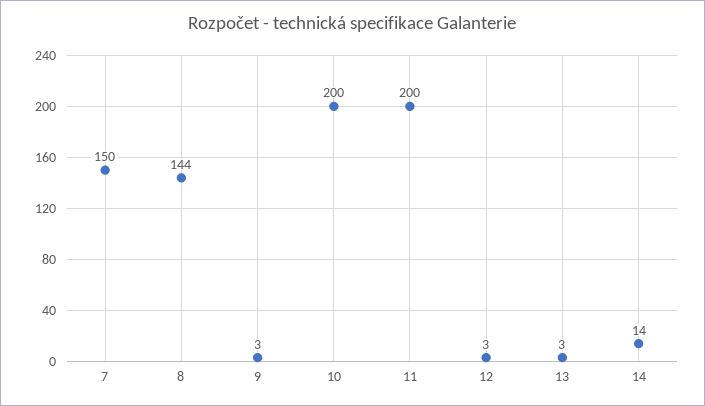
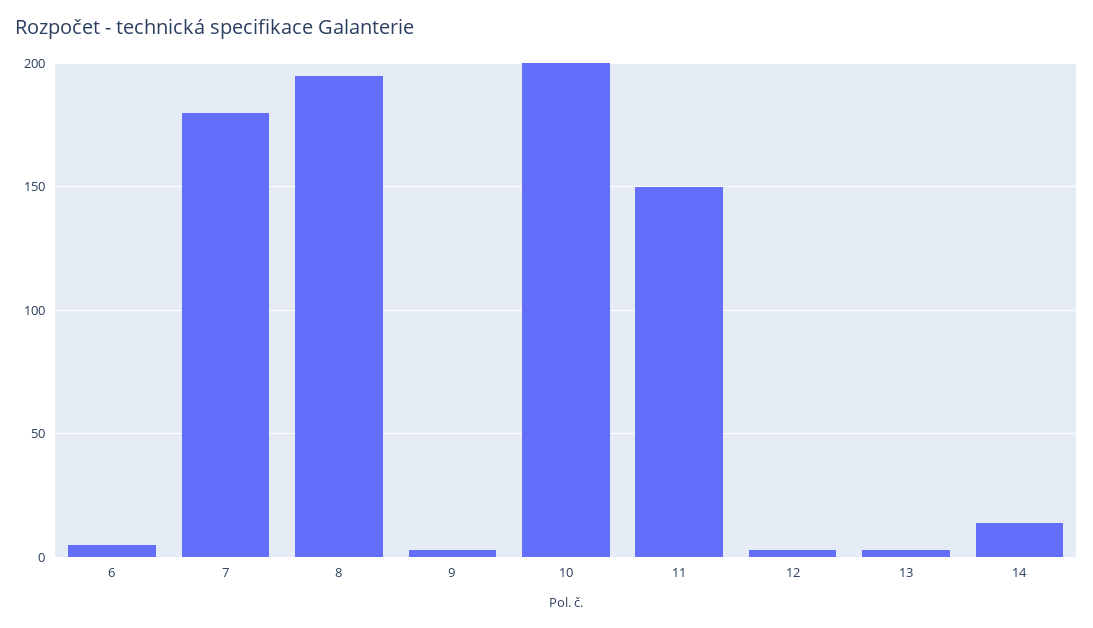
  {
-   "7": 150,
+   "7": 180,
-   "8": 144,
+   "8": 195,
    "9": 3,
    "10": 200,
-   "11": 200,
+   "11": 150,
    "12": 3,
    "13": 3,
-   "14": 14
+   "14": 14,
+   "6": 5
  }

